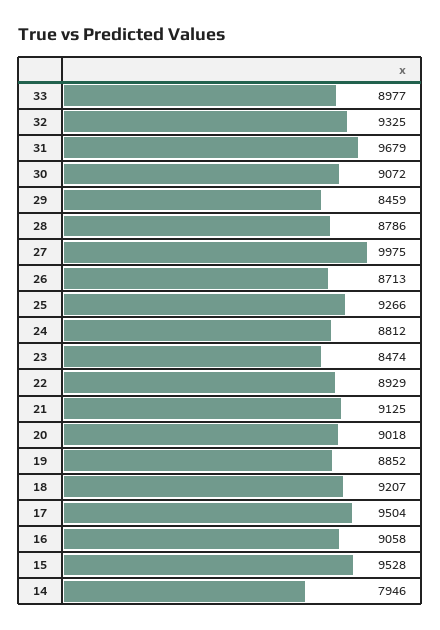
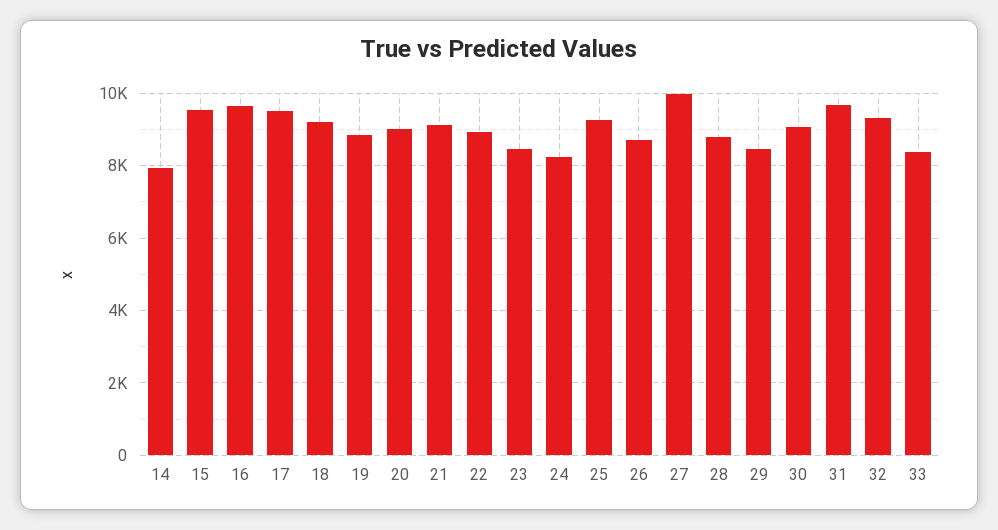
  {
-   "33": 8977,
+   "33": 8400,
    "32": 9325,
    "31": 9679,
    "30": 9072,
    "29": 8459,
    "28": 8786,
    "27": 9975,
    "26": 8713,
    "25": 9266,
-   "24": 8812,
+   "24": 8200,
    "23": 8474,
    "22": 8929,
    "21": 9125,
    "20": 9018,
    "19": 8852,
    "18": 9207,
    "17": 9504,
-   "16": 9058,
+   "16": 9600,
    "15": 9528,
    "14": 7946
  }

